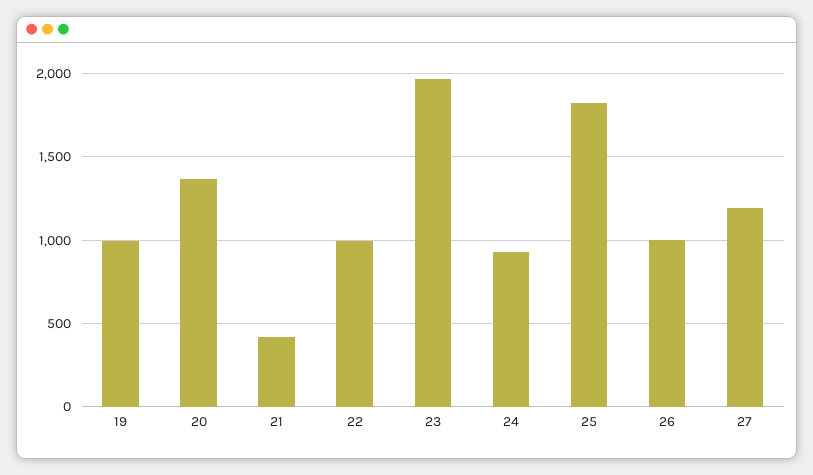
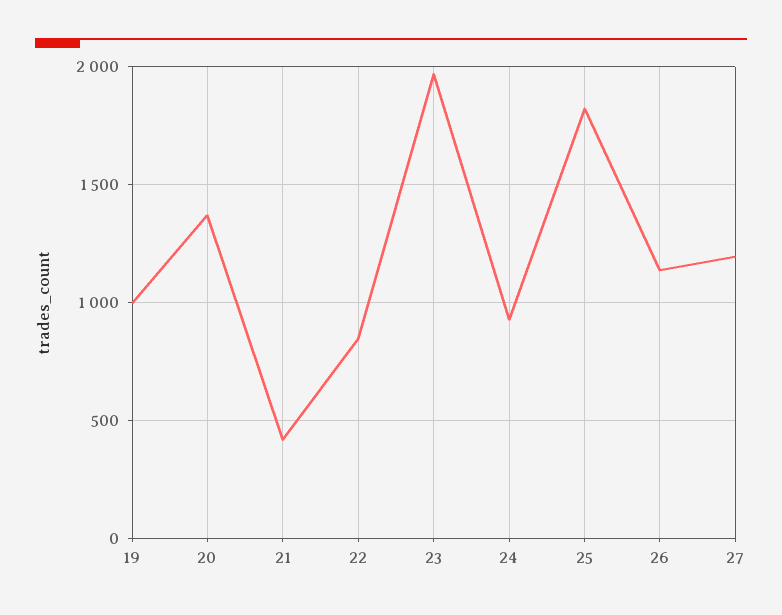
  {
    "19": 1000,
    "20": 1350,
    "21": 400,
-   "22": 1000,
+   "22": 850,
    "23": 1950,
    "24": 950,
    "25": 1800,
-   "26": 1000,
+   "26": 1150,
    "27": 1200
  }

